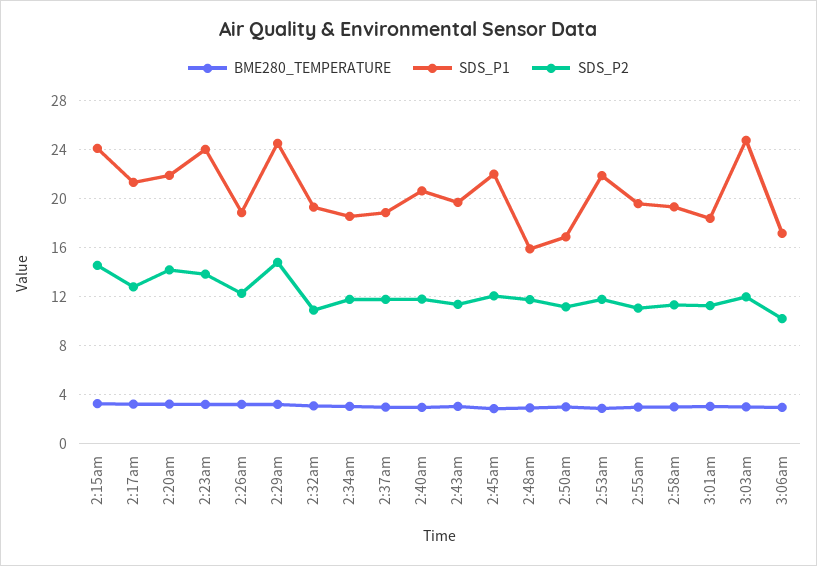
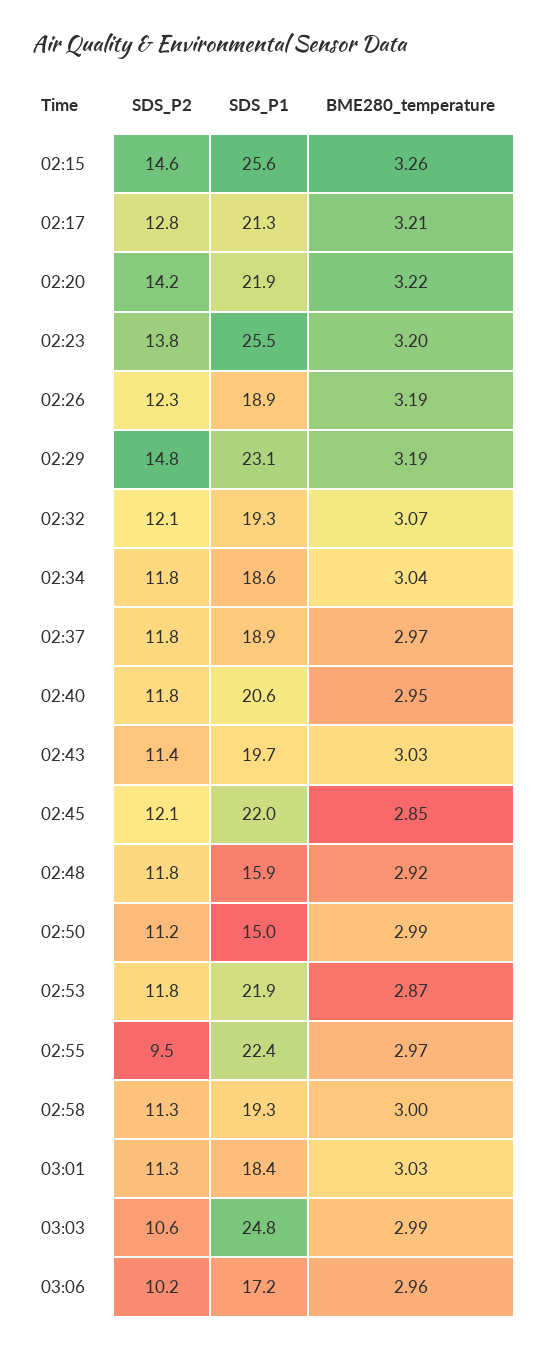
  {
    "BME280_TEMPERATURE": {
      "2:15am": 3.26,
      "2:17am": 3.21,
      "2:20am": 3.22,
      "2:23am": 3.2,
      "2:26am": 3.19,
      "2:29am": 3.19,
      "2:32am": 3.07,
      "2:34am": 3.04,
      "2:37am": 2.97,
      "2:40am": 2.95,
      "2:43am": 3.03,
      "2:45am": 2.85,
      "2:48am": 2.92,
      "2:50am": 2.99,
      "2:53am": 2.87,
      "2:55am": 2.97,
      "2:58am": 3,
      "3:01am": 3.03,
      "3:03am": 2.99,
      "3:06am": 2.96
    },
    "SDS_P1": {
-     "2:15am": 24,
+     "2:15am": 25.6,
      "2:17am": 21.3,
      "2:20am": 21.9,
-     "2:23am": 24,
+     "2:23am": 25.5,
      "2:26am": 18.9,
-     "2:29am": 24.5,
+     "2:29am": 23.1,
      "2:32am": 19.3,
      "2:34am": 18.6,
      "2:37am": 18.9,
      "2:40am": 20.6,
      "2:43am": 19.7,
      "2:45am": 22,
      "2:48am": 15.9,
-     "2:50am": 17,
+     "2:50am": 15,
      "2:53am": 21.9,
-     "2:55am": 19.5,
+     "2:55am": 22.4,
      "2:58am": 19.3,
      "3:01am": 18.4,
      "3:03am": 24.8,
      "3:06am": 17.2
    },
    "SDS_P2": {
      "2:15am": 14.6,
      "2:17am": 12.8,
      "2:20am": 14.2,
      "2:23am": 13.8,
      "2:26am": 12.3,
      "2:29am": 14.8,
-     "2:32am": 11,
+     "2:32am": 12.1,
      "2:34am": 11.8,
      "2:37am": 11.8,
      "2:40am": 11.8,
      "2:43am": 11.4,
      "2:45am": 12.1,
      "2:48am": 11.8,
      "2:50am": 11.2,
      "2:53am": 11.8,
-     "2:55am": 11,
+     "2:55am": 9.5,
      "2:58am": 11.3,
      "3:01am": 11.3,
-     "3:03am": 12,
+     "3:03am": 10.6,
      "3:06am": 10.2
    }
  }

